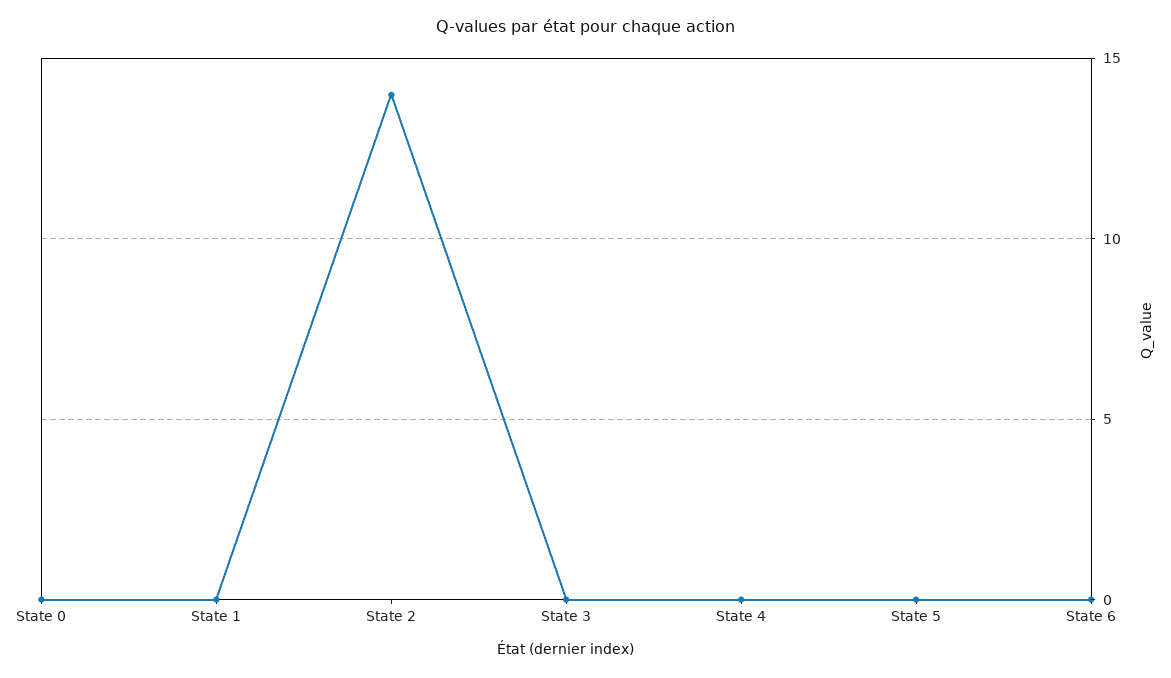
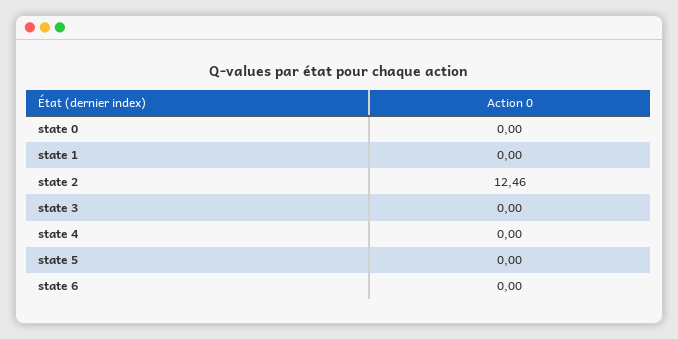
  {
    "State 0": 0,
    "State 1": 0,
-   "State 2": 14,
+   "State 2": 12.46,
    "State 3": 0,
    "State 4": 0,
    "State 5": 0,
    "State 6": 0
  }

